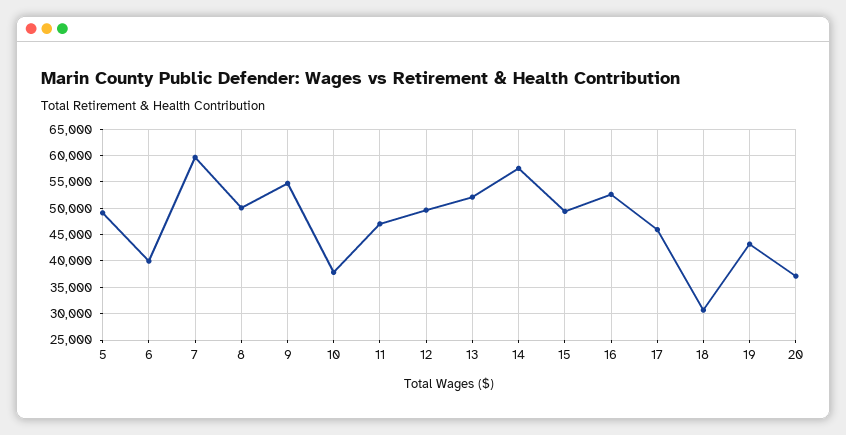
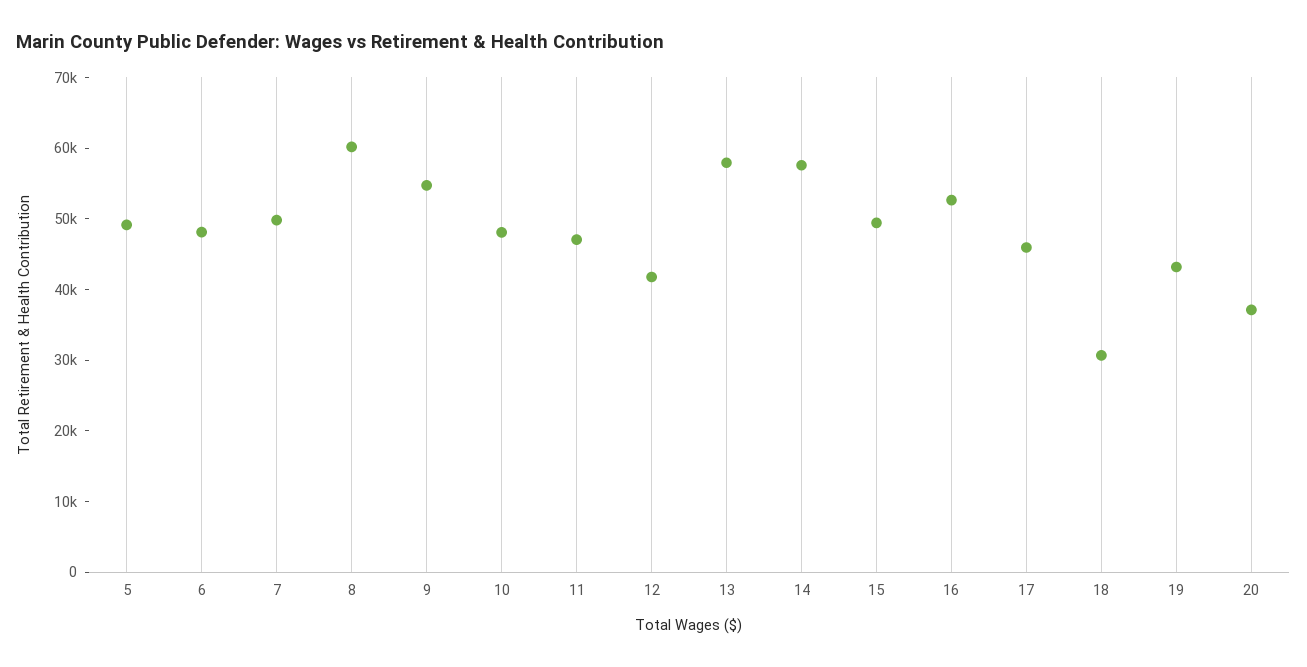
  {
    "5": 50000,
-   "6": 40000,
+   "6": 48000,
-   "7": 60000,
+   "7": 50000,
-   "8": 50000,
+   "8": 60000,
    "9": 54000,
-   "10": 37500,
+   "10": 48000,
    "11": 48000,
-   "12": 50000,
+   "12": 42000,
-   "13": 52500,
+   "13": 58000,
    "14": 58000,
    "15": 50000,
    "16": 52000,
    "17": 46000,
    "18": 30000,
    "19": 44000,
    "20": 38000
  }

